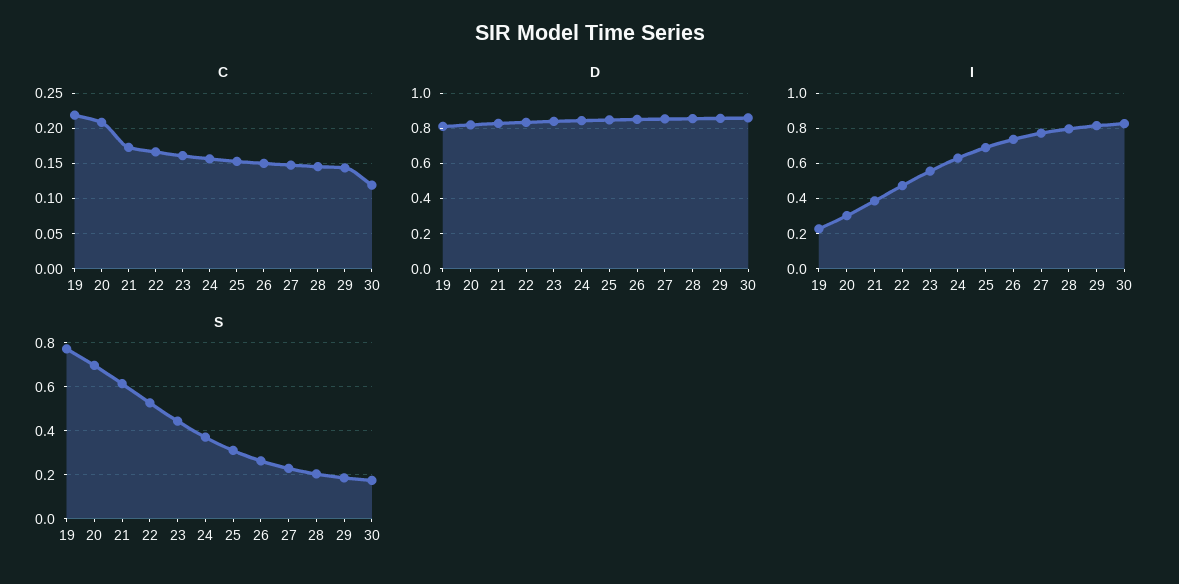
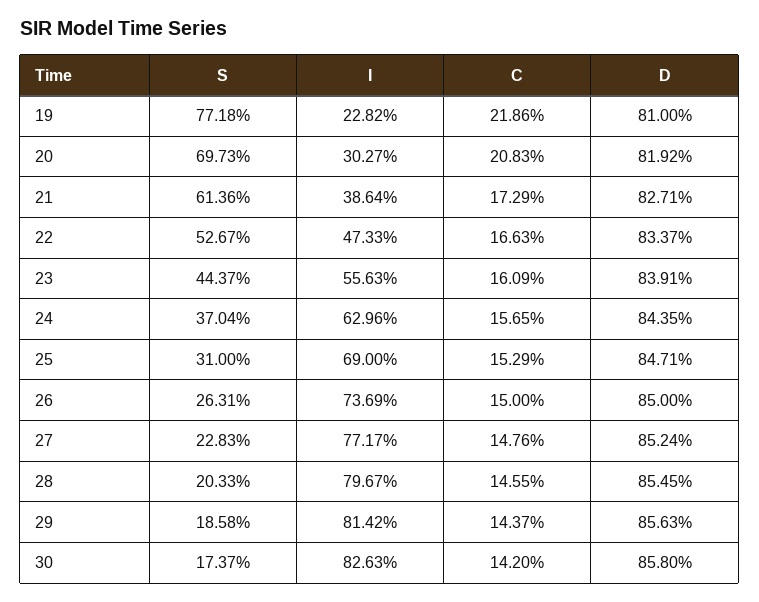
  {
    "C": {
      "19": 0.2186,
      "20": 0.2083,
      "21": 0.1729,
      "22": 0.1663,
      "23": 0.1609,
      "24": 0.1565,
      "25": 0.1529,
      "26": 0.15,
      "27": 0.1476,
      "28": 0.1455,
      "29": 0.1437,
-     "30": 0.12
+     "30": 0.142
    },
    "D": {
      "19": 0.81,
      "20": 0.8192,
      "21": 0.8271,
      "22": 0.8337,
      "23": 0.8391,
      "24": 0.8435,
      "25": 0.8471,
      "26": 0.85,
      "27": 0.8524,
      "28": 0.8545,
      "29": 0.8563,
      "30": 0.858
    },
    "I": {
      "19": 0.2282,
      "20": 0.3027,
      "21": 0.3864,
      "22": 0.4733,
      "23": 0.5563,
      "24": 0.6296,
      "25": 0.69,
      "26": 0.7369,
      "27": 0.7717,
      "28": 0.7967,
      "29": 0.8142,
      "30": 0.8263
    },
    "S": {
      "19": 0.7718,
      "20": 0.6973,
      "21": 0.6136,
      "22": 0.5267,
      "23": 0.4437,
      "24": 0.3704,
      "25": 0.31,
      "26": 0.2631,
      "27": 0.2283,
      "28": 0.2033,
      "29": 0.1858,
      "30": 0.1737
    }
  }

